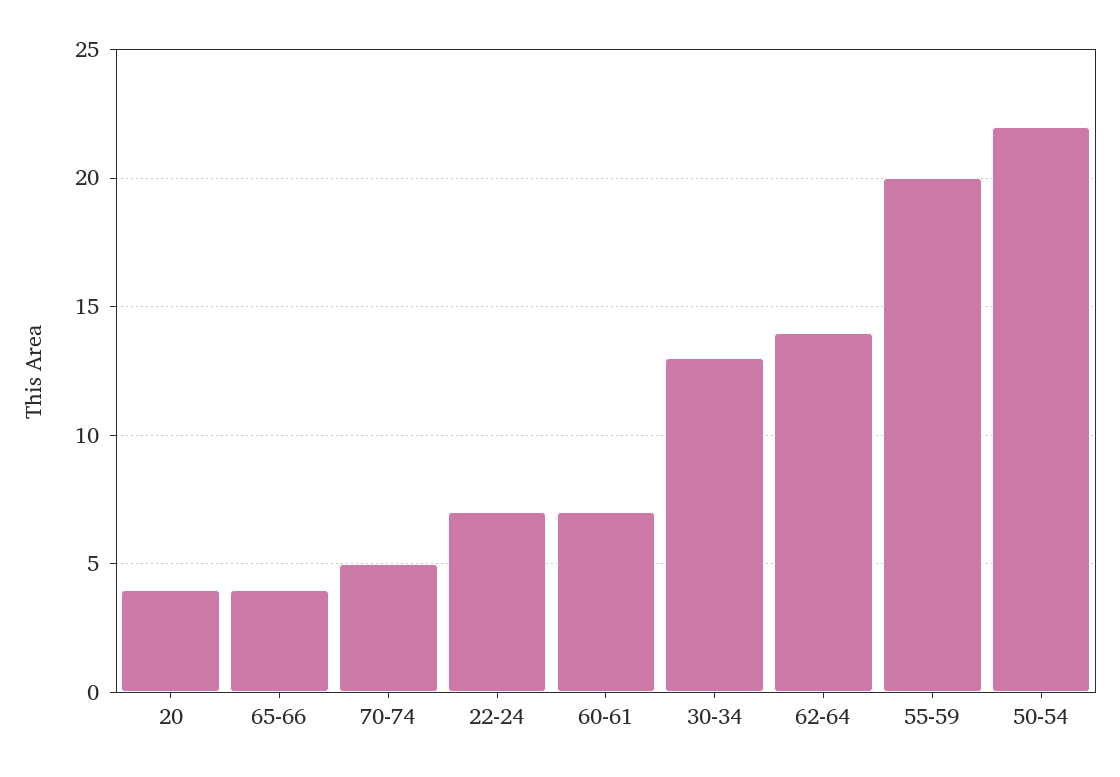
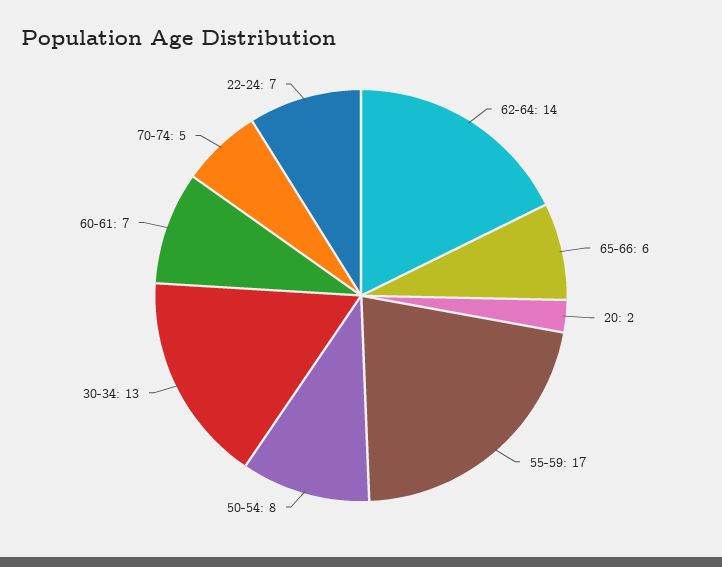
  {
-   "20": 4,
+   "20": 2,
-   "65-66": 4,
+   "65-66": 6,
    "70-74": 5,
    "22-24": 7,
    "60-61": 7,
    "30-34": 13,
    "62-64": 14,
-   "55-59": 20,
+   "55-59": 17,
-   "50-54": 22
+   "50-54": 8
  }

